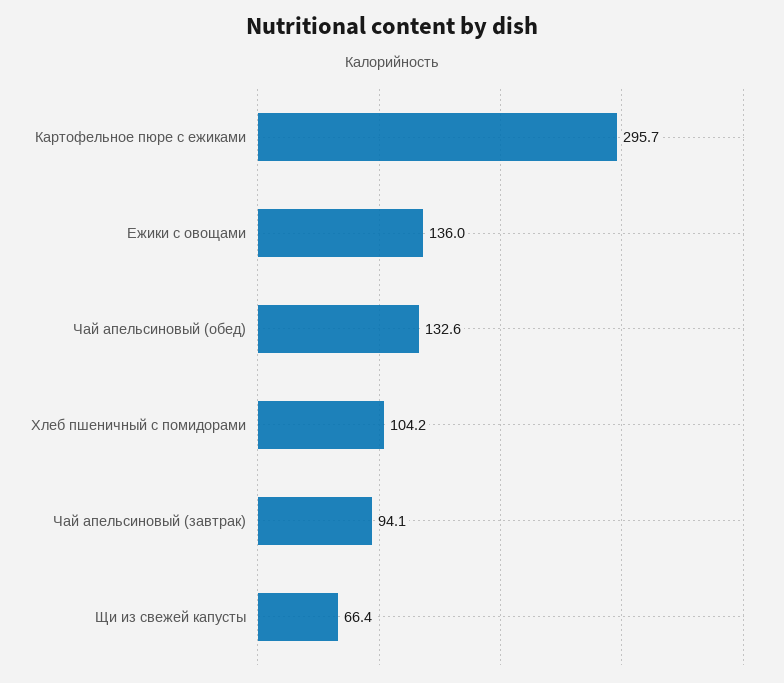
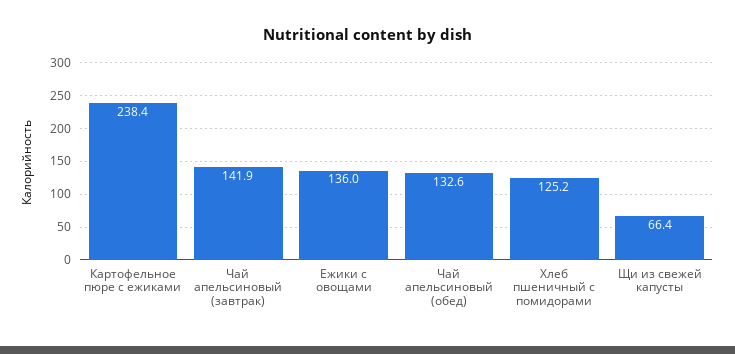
  {
-   "Картофельное пюре с ежиками": 295.7,
+   "Картофельное пюре с ежиками": 238.4,
    "Ежики с овощами": 136,
    "Чай апельсиновый (обед)": 132.6,
-   "Хлеб пшеничный с помидорами": 104.2,
+   "Хлеб пшеничный с помидорами": 125.2,
-   "Чай апельсиновый (завтрак)": 94.1,
+   "Чай апельсиновый (завтрак)": 141.9,
    "Щи из свежей капусты": 66.4
  }

